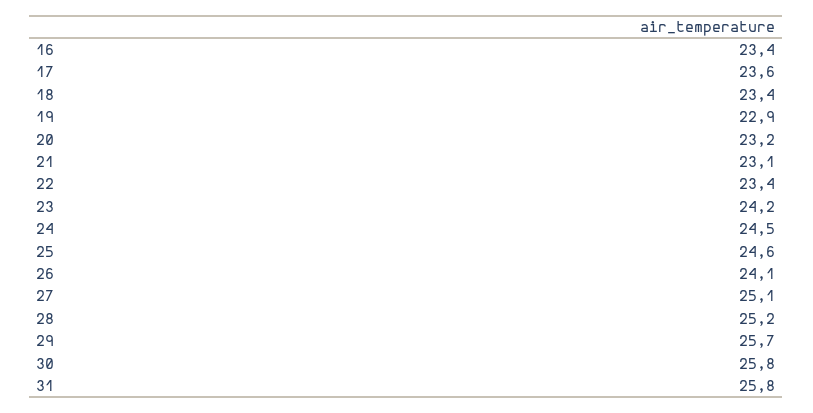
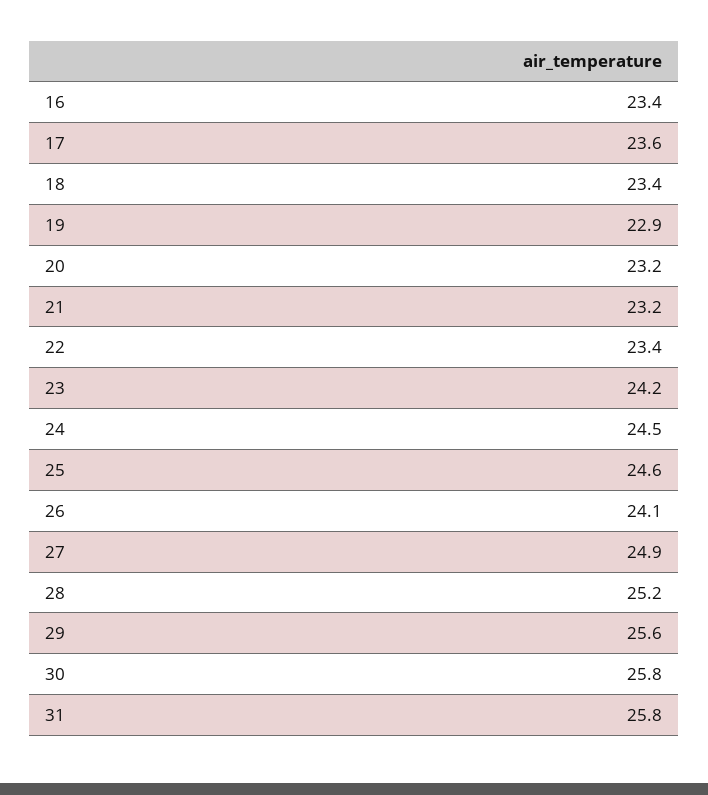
  {
    "16": 23.4,
    "17": 23.6,
    "18": 23.4,
    "19": 22.9,
    "20": 23.2,
-   "21": 23.1,
+   "21": 23.2,
    "22": 23.4,
    "23": 24.2,
    "24": 24.5,
    "25": 24.6,
    "26": 24.1,
-   "27": 25.1,
+   "27": 24.9,
    "28": 25.2,
-   "29": 25.7,
+   "29": 25.6,
    "30": 25.8,
    "31": 25.8
  }

